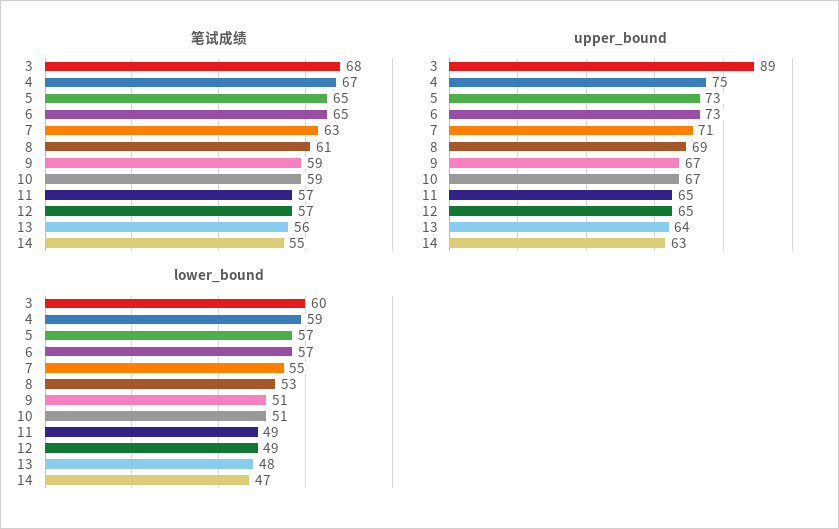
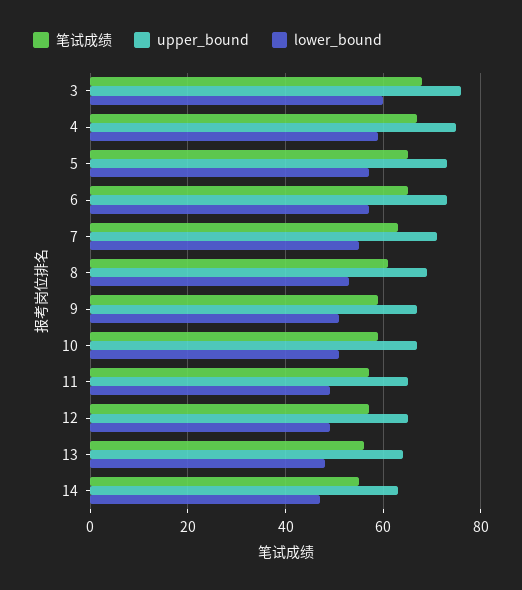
  {
    "笔试成绩": {
      "3": 68,
      "4": 67,
      "5": 65,
      "6": 65,
      "7": 63,
      "8": 61,
      "9": 59,
      "10": 59,
      "11": 57,
      "12": 57,
      "13": 56,
      "14": 55
    },
    "upper_bound": {
-     "3": 89,
+     "3": 75,
      "4": 75,
      "5": 73,
      "6": 73,
      "7": 71,
      "8": 69,
      "9": 67,
      "10": 67,
      "11": 65,
      "12": 65,
      "13": 64,
      "14": 63
    },
    "lower_bound": {
      "3": 60,
      "4": 59,
      "5": 57,
      "6": 57,
      "7": 55,
      "8": 53,
      "9": 51,
      "10": 51,
      "11": 49,
      "12": 49,
      "13": 48,
      "14": 47
    }
  }

